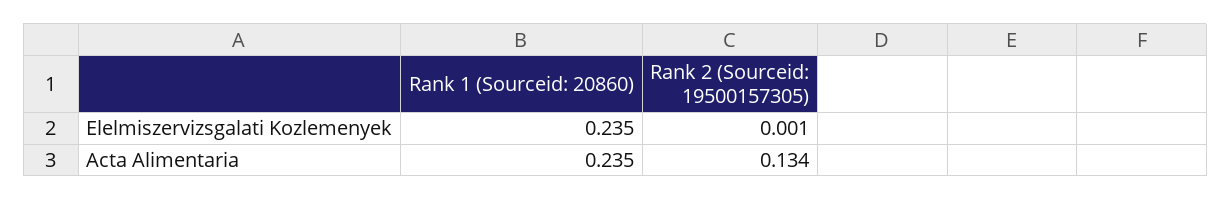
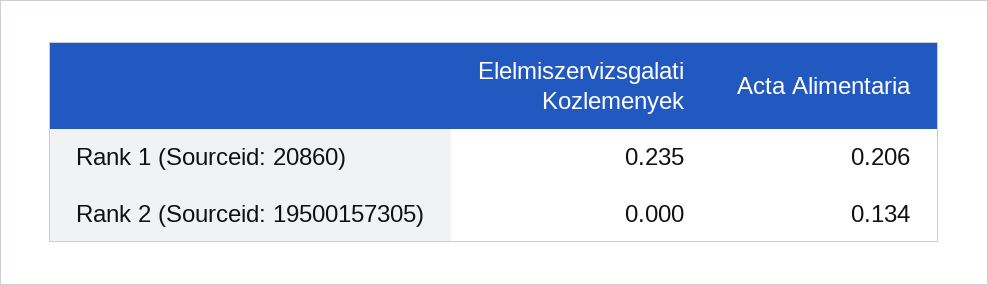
  {
    "Rank 1 (Sourceid: 20860)": {
      "Elelmiszervizsgalati Kozlemenyek": 0.235,
-     "Acta Alimentaria": 0.235
+     "Acta Alimentaria": 0.206
    },
    "Rank 2 (Sourceid: 19500157305)": {
-     "Elelmiszervizsgalati Kozlemenyek": 0.001,
+     "Elelmiszervizsgalati Kozlemenyek": 0,
      "Acta Alimentaria": 0.134
    }
  }

